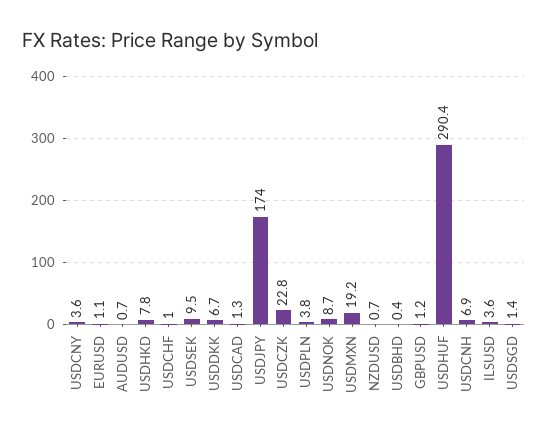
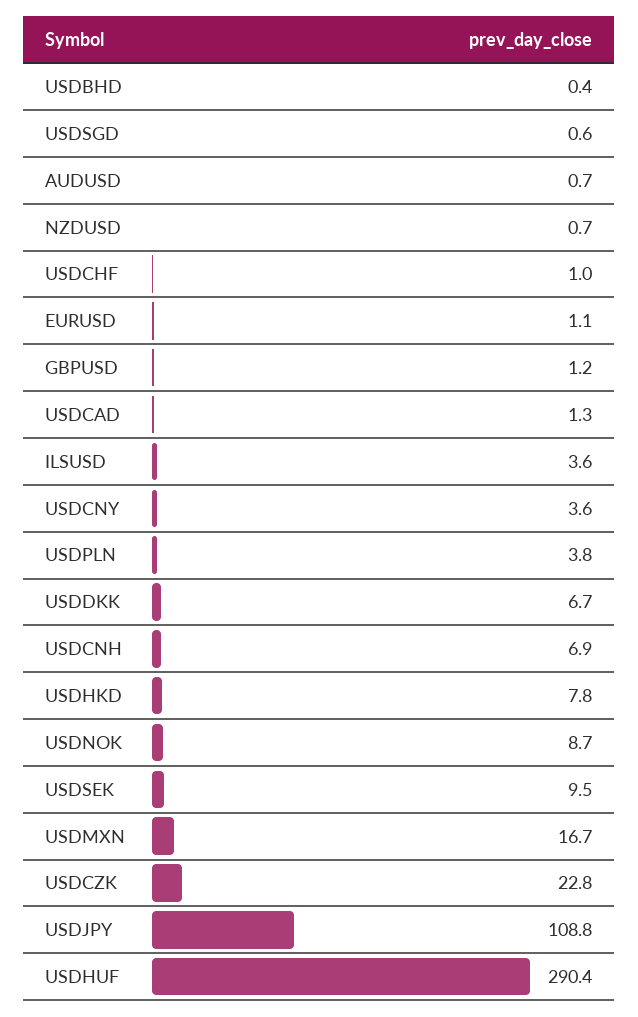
  {
    "USDCNY": 3.6,
    "EURUSD": 1.1,
    "AUDUSD": 0.7,
    "USDHKD": 7.8,
    "USDCHF": 1,
    "USDSEK": 9.5,
    "USDDKK": 6.7,
    "USDCAD": 1.3,
-   "USDJPY": 174,
+   "USDJPY": 108.8,
    "USDCZK": 22.8,
    "USDPLN": 3.8,
    "USDNOK": 8.7,
-   "USDMXN": 19.2,
+   "USDMXN": 16.7,
    "NZDUSD": 0.7,
    "USDBHD": 0.4,
    "GBPUSD": 1.2,
    "USDHUF": 290.4,
    "USDCNH": 6.9,
    "ILSUSD": 3.6,
-   "USDSGD": 1.4
+   "USDSGD": 0.6
  }

